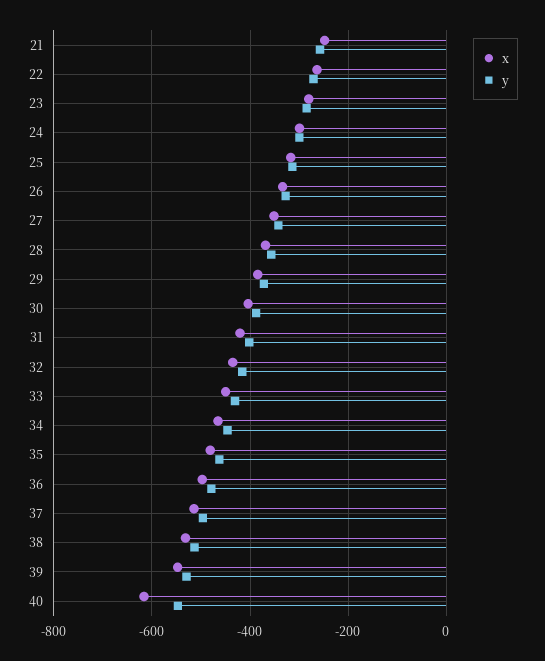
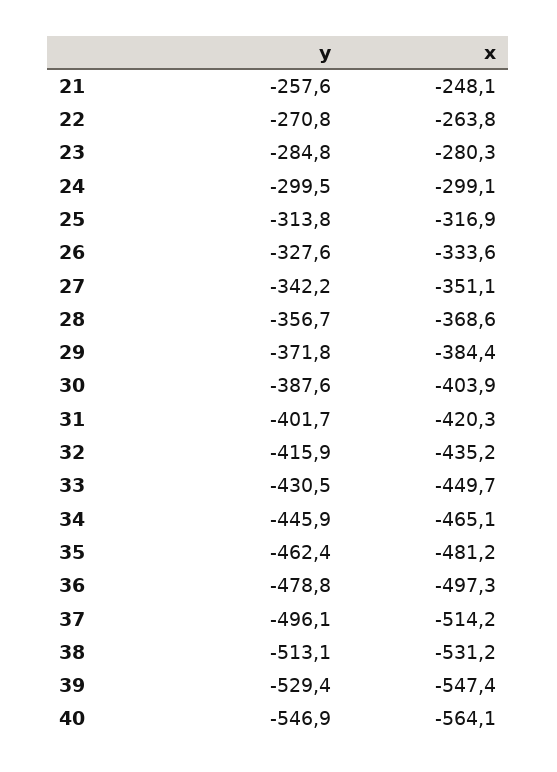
  {
    "x": {
      "21": -248.1,
      "22": -263.8,
      "23": -280.3,
      "24": -299.1,
      "25": -316.9,
      "26": -333.6,
      "27": -351.1,
      "28": -368.6,
      "29": -384.4,
      "30": -403.9,
      "31": -420.3,
      "32": -435.2,
      "33": -449.7,
      "34": -465.1,
      "35": -481.2,
      "36": -497.3,
      "37": -514.2,
      "38": -531.2,
      "39": -547.4,
-     "40": -620
+     "40": -564.1
    },
    "y": {
      "21": -257.6,
      "22": -270.8,
      "23": -284.8,
      "24": -299.5,
      "25": -313.8,
      "26": -327.6,
      "27": -342.2,
      "28": -356.7,
      "29": -371.8,
      "30": -387.6,
      "31": -401.7,
      "32": -415.9,
      "33": -430.5,
      "34": -445.9,
      "35": -462.4,
      "36": -478.8,
      "37": -496.1,
      "38": -513.1,
      "39": -529.4,
      "40": -546.9
    }
  }

